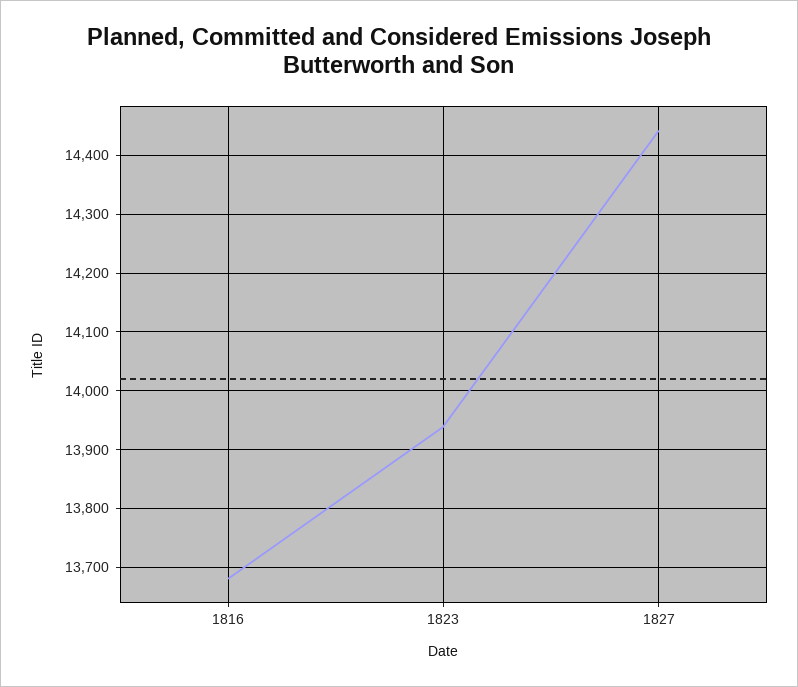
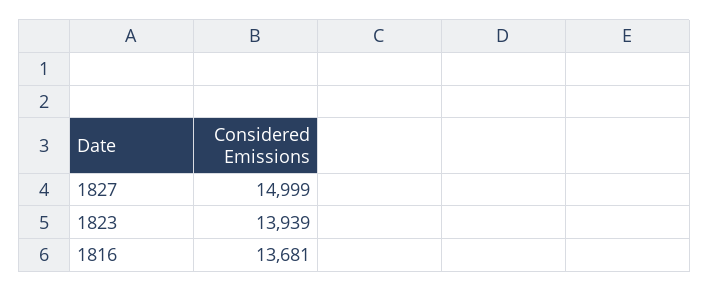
  {
    "1816": 13681,
    "1823": 13939,
-   "1827": 14440
+   "1827": 14999
  }

